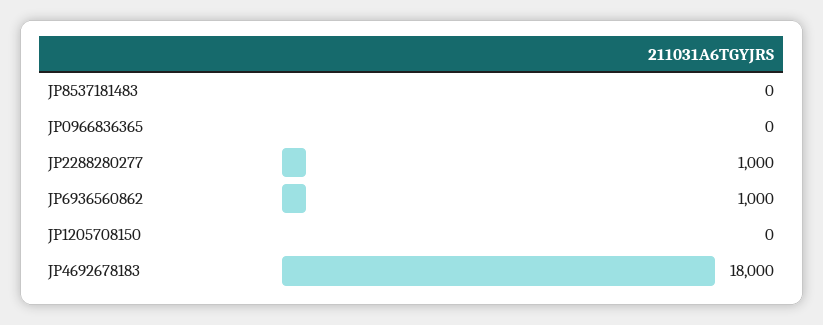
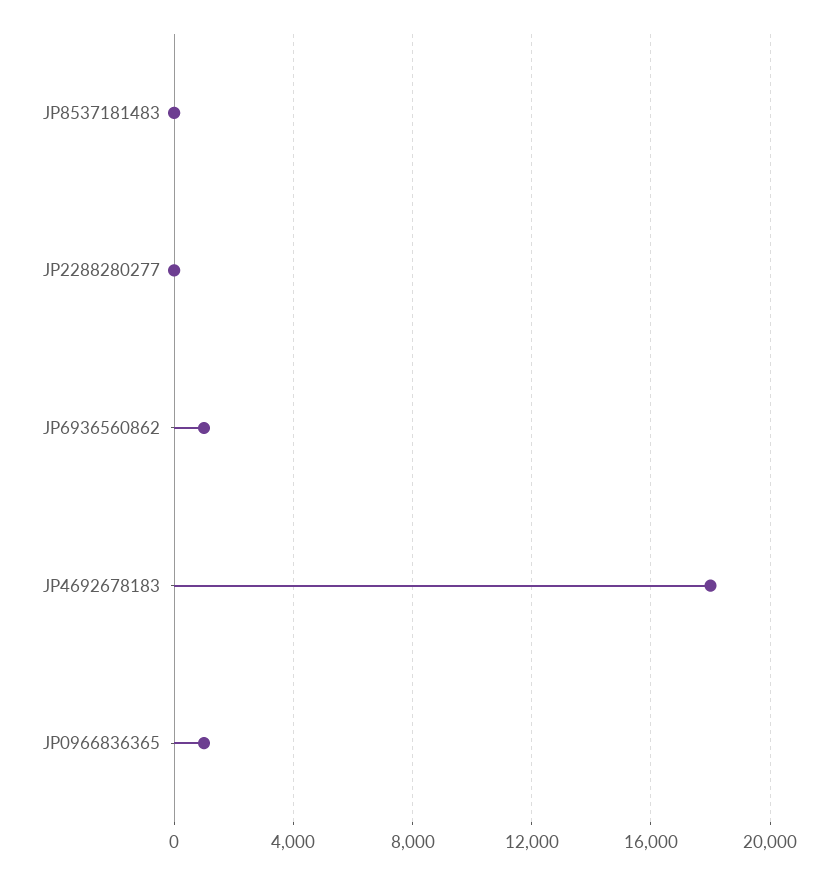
  {
    "JP8537181483": 0,
-   "JP0966836365": 0,
+   "JP0966836365": 1000,
-   "JP2288280277": 1000,
+   "JP2288280277": 0,
    "JP6936560862": 1000,
-   "JP1205708150": 0,
    "JP4692678183": 18000
  }

